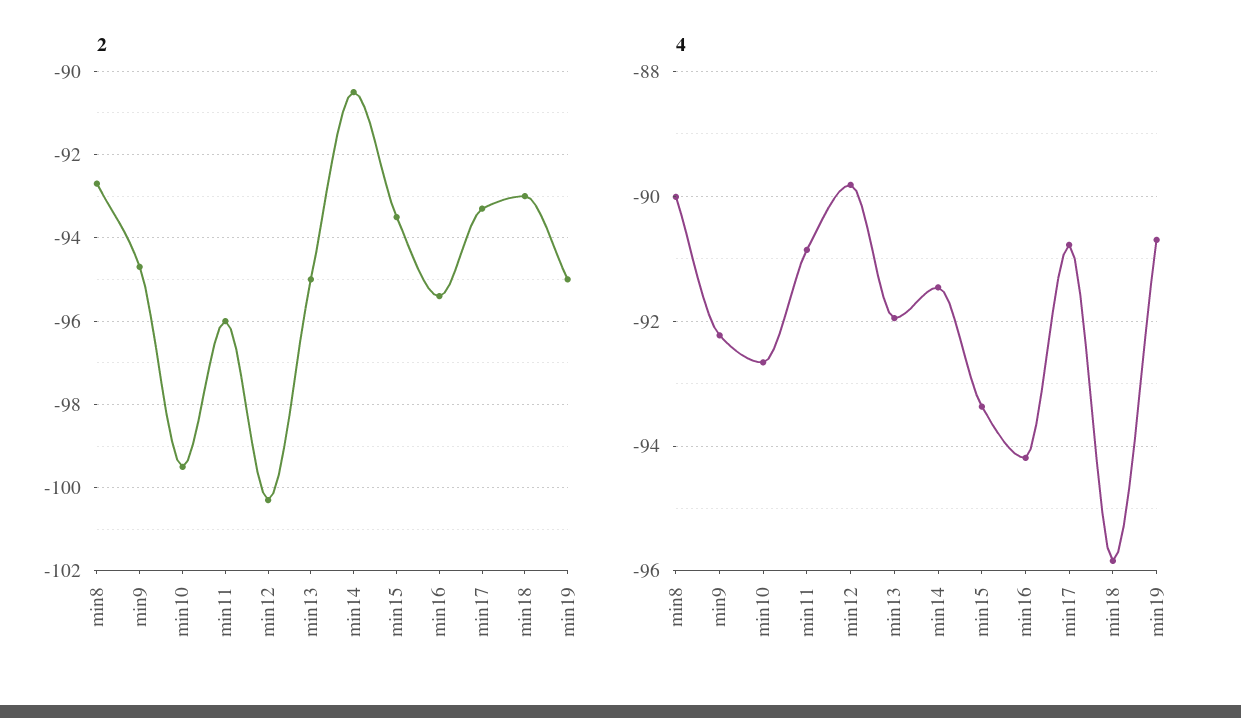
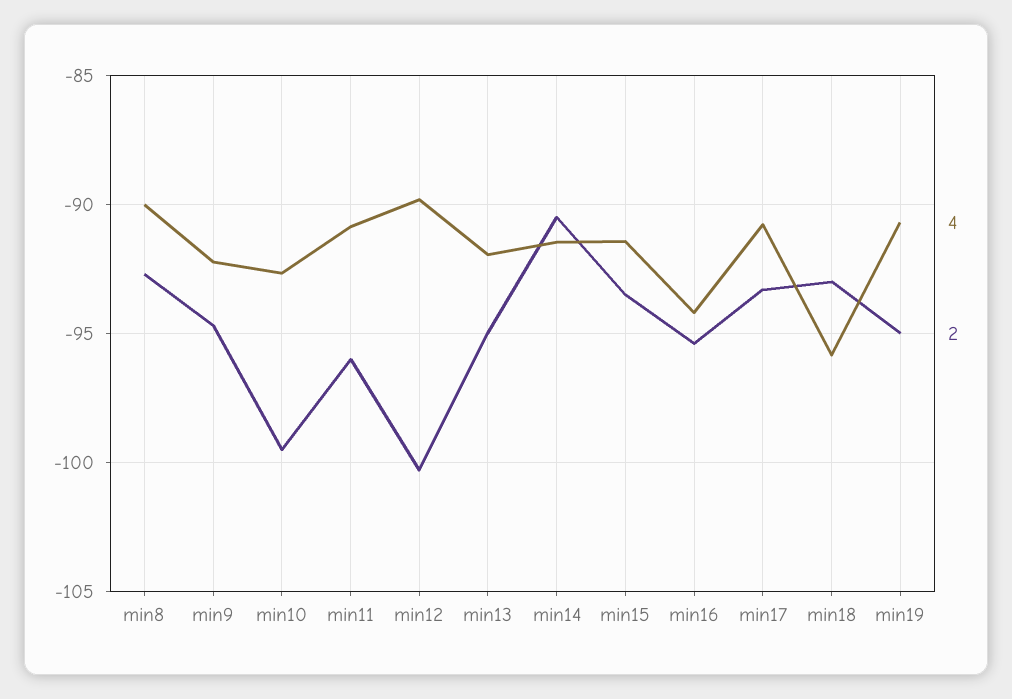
  {
    "2": {
      "min8": -92.5,
      "min9": -94.5,
      "min10": -99.5,
      "min11": -96,
      "min12": -100.5,
      "min13": -95,
      "min14": -90.5,
      "min15": -93.5,
      "min16": -95.5,
      "min17": -93.5,
      "min18": -93,
      "min19": -95
    },
    "4": {
      "min8": -90,
      "min9": -92.2,
      "min10": -92.6,
      "min11": -90.8,
      "min12": -89.8,
      "min13": -92,
      "min14": -91.4,
-     "min15": -93.4,
+     "min15": -91.5,
      "min16": -94.2,
      "min17": -90.8,
      "min18": -95.8,
      "min19": -90.8
    }
  }

